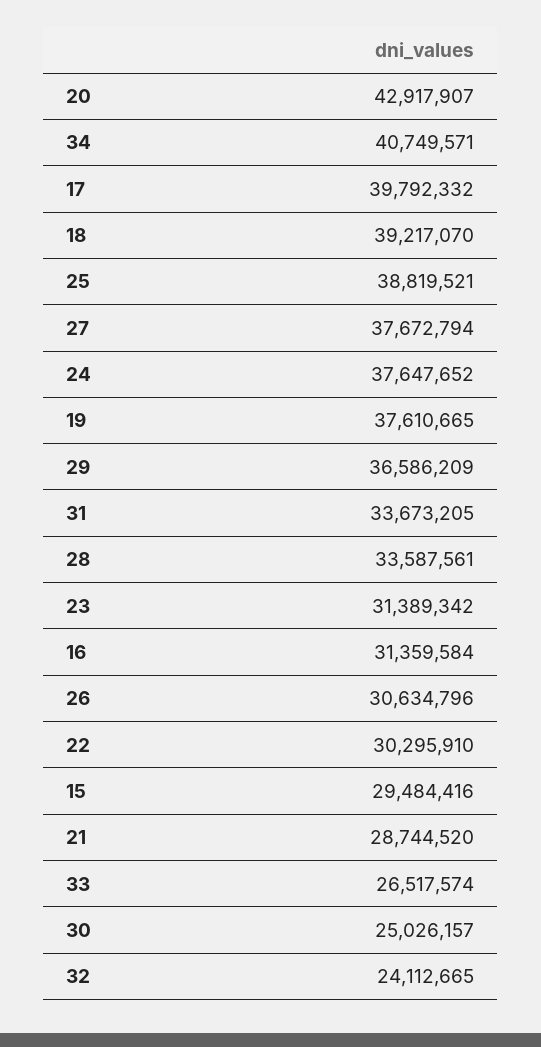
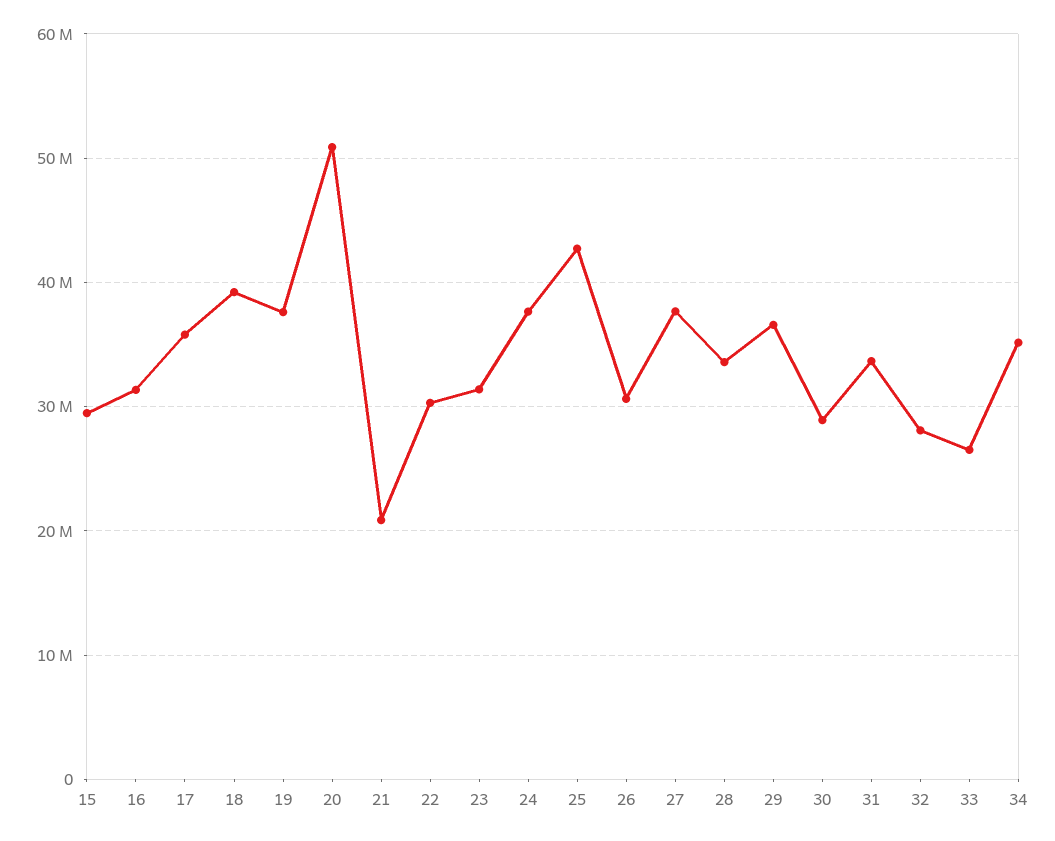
  {
-   "20": 42917907,
+   "20": 51000000,
-   "34": 40749571,
+   "34": 35000000,
-   "17": 39792332,
+   "17": 36000000,
    "18": 39217070,
-   "25": 38819521,
+   "25": 43000000,
    "27": 37672794,
    "24": 37647652,
    "19": 37610665,
    "29": 36586209,
    "31": 33673205,
    "28": 33587561,
    "23": 31389342,
    "16": 31359584,
    "26": 30634796,
    "22": 30295910,
    "15": 29484416,
-   "21": 28744520,
+   "21": 21000000,
    "33": 26517574,
-   "30": 25026157,
+   "30": 29000000,
-   "32": 24112665
+   "32": 28000000
  }

